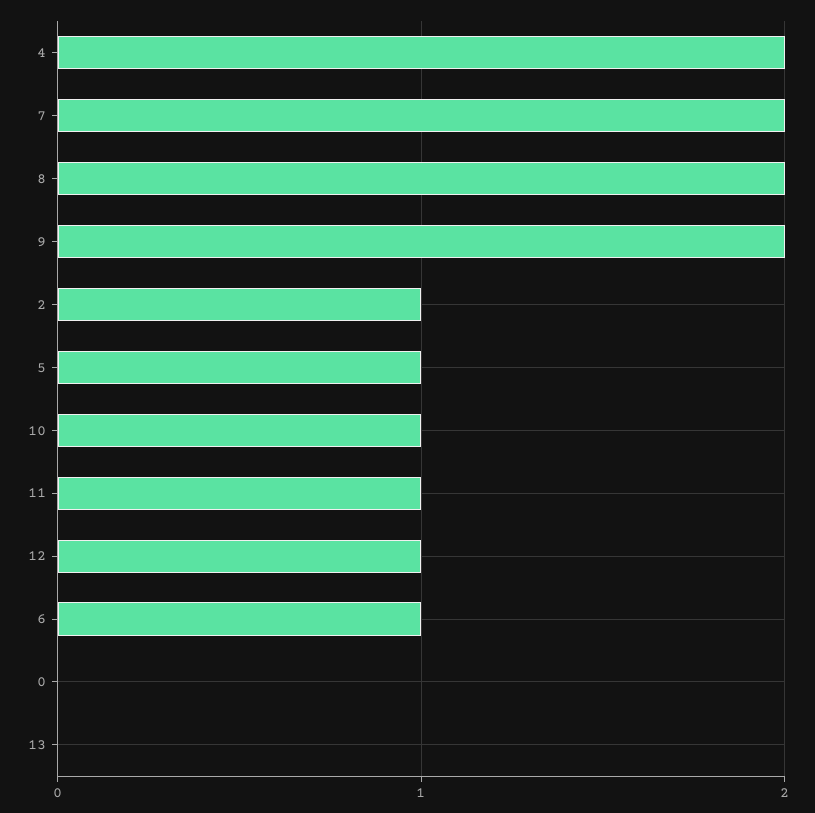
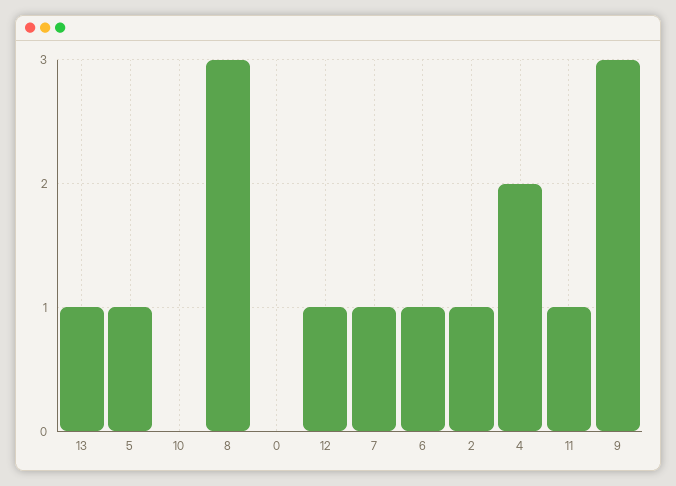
  {
    "4": 2,
-   "7": 2,
+   "7": 1,
-   "8": 2,
+   "8": 3,
-   "9": 2,
+   "9": 3,
    "2": 1,
    "5": 1,
-   "10": 1,
+   "10": 0,
    "11": 1,
    "12": 1,
    "6": 1,
    "0": 0,
-   "13": 0
+   "13": 1
  }

